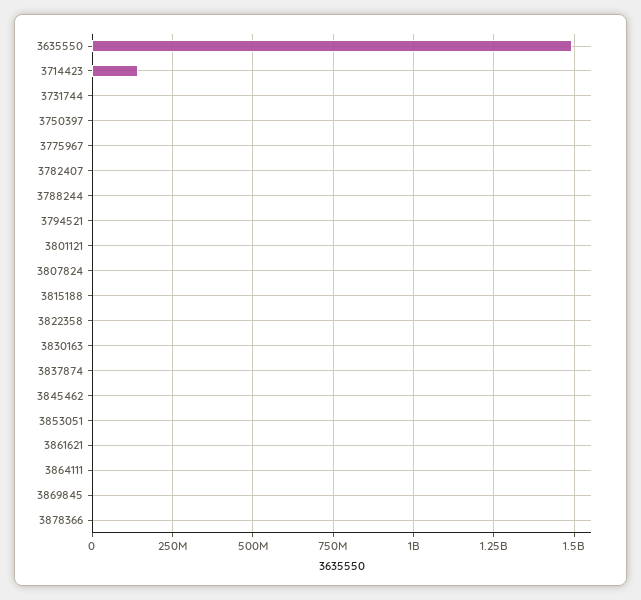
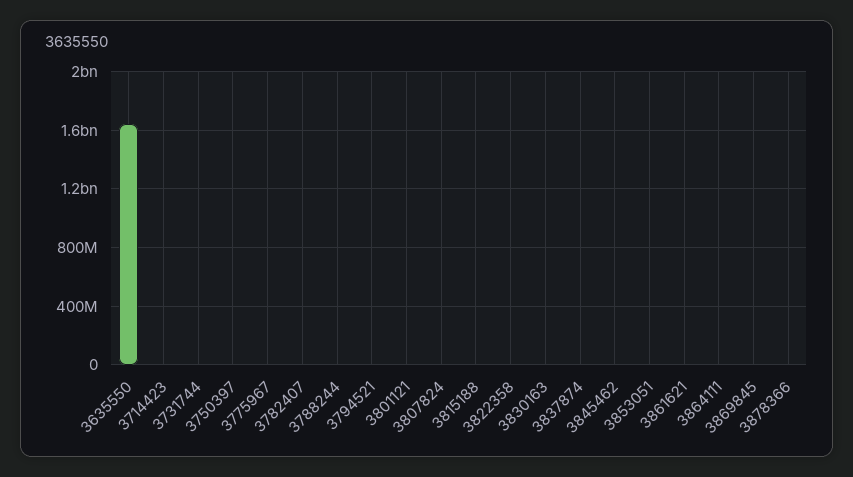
  {
-   "3635550": 1500000000,
+   "3635550": 1650000000,
-   "3714423": 150000000,
+   "3714423": 0,
    "3731744": 0,
    "3750397": 0,
    "3775967": 0,
    "3782407": 0,
    "3788244": 0,
    "3794521": 0,
    "3801121": 0,
    "3807824": 0,
    "3815188": 0,
    "3822358": 0,
    "3830163": 0,
    "3837874": 0,
    "3845462": 0,
    "3853051": 0,
    "3861621": 0,
    "3864111": 0,
    "3869845": 0,
    "3878366": 0
  }

